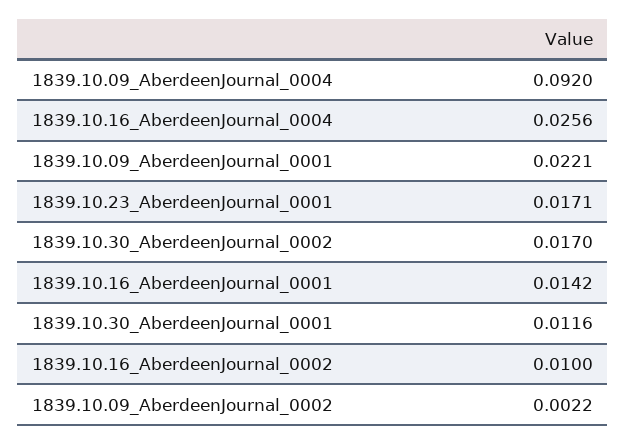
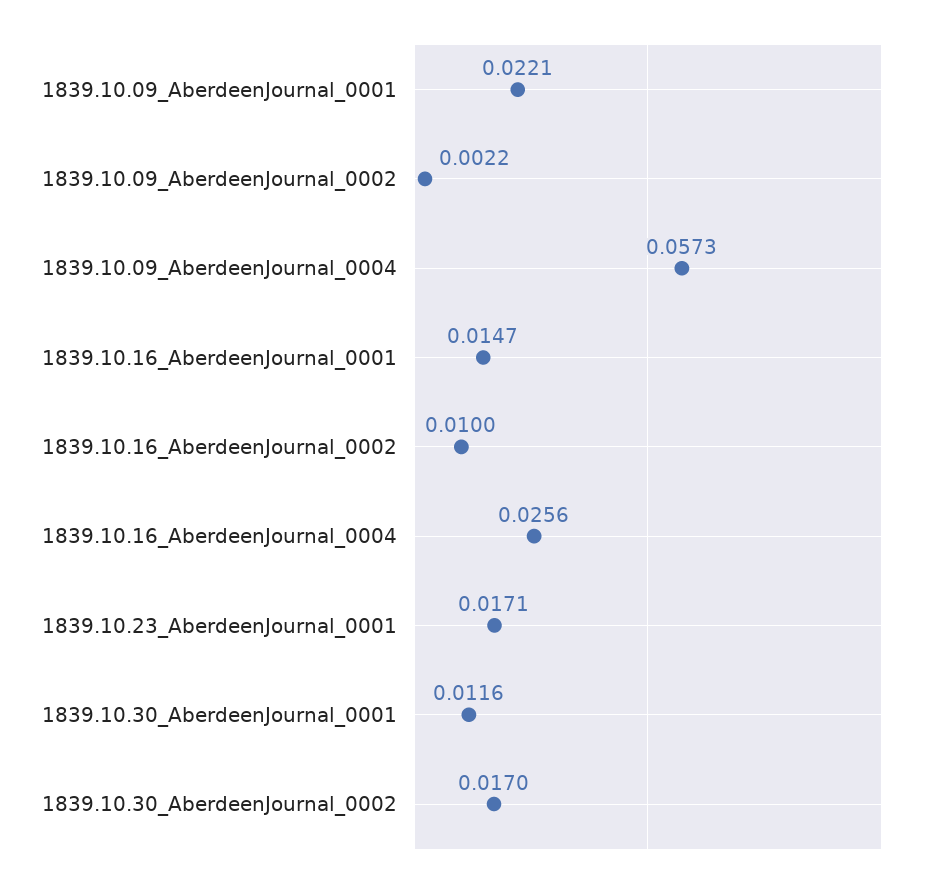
  {
-   "1839.10.09_AberdeenJournal_0004": 0.092,
+   "1839.10.09_AberdeenJournal_0004": 0.0573,
    "1839.10.16_AberdeenJournal_0004": 0.0256,
    "1839.10.09_AberdeenJournal_0001": 0.0221,
    "1839.10.23_AberdeenJournal_0001": 0.0171,
    "1839.10.30_AberdeenJournal_0002": 0.017,
-   "1839.10.16_AberdeenJournal_0001": 0.0142,
+   "1839.10.16_AberdeenJournal_0001": 0.0147,
    "1839.10.30_AberdeenJournal_0001": 0.0116,
    "1839.10.16_AberdeenJournal_0002": 0.01,
    "1839.10.09_AberdeenJournal_0002": 0.0022
  }

